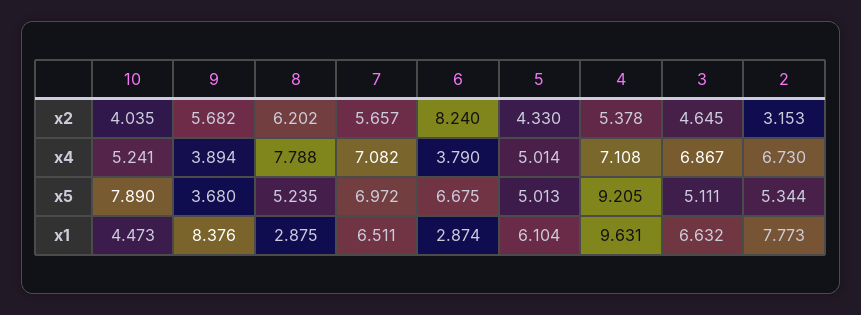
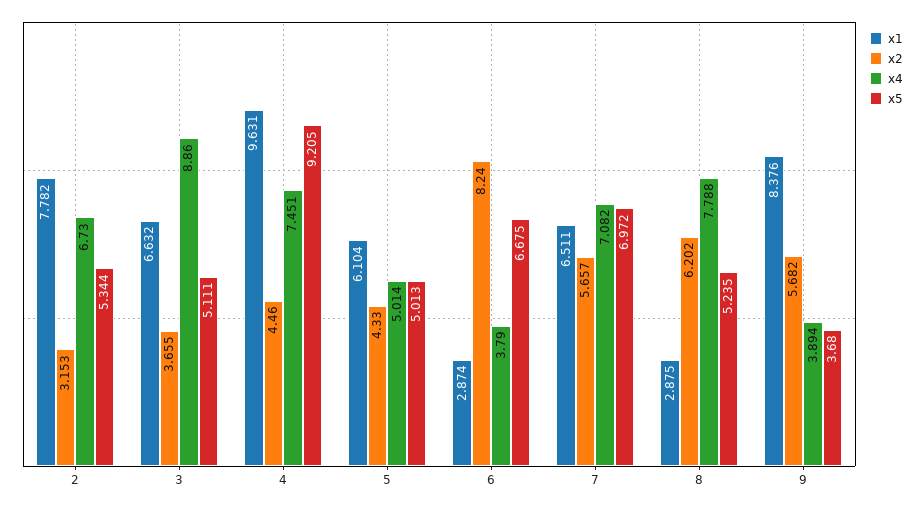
  {
    "x2": {
-     "10": 4.035,
      "9": 5.682,
      "8": 6.202,
      "7": 5.657,
      "6": 8.24,
      "5": 4.33,
-     "4": 5.378,
+     "4": 4.46,
-     "3": 4.645,
+     "3": 3.655,
      "2": 3.153
    },
    "x4": {
-     "10": 5.241,
      "9": 3.894,
      "8": 7.788,
      "7": 7.082,
      "6": 3.79,
      "5": 5.014,
-     "4": 7.108,
+     "4": 7.451,
-     "3": 6.867,
+     "3": 8.86,
      "2": 6.73
    },
    "x5": {
-     "10": 7.89,
      "9": 3.68,
      "8": 5.235,
      "7": 6.972,
      "6": 6.675,
      "5": 5.013,
      "4": 9.205,
      "3": 5.111,
      "2": 5.344
    },
    "x1": {
-     "10": 4.473,
      "9": 8.376,
      "8": 2.875,
      "7": 6.511,
      "6": 2.874,
      "5": 6.104,
      "4": 9.631,
      "3": 6.632,
-     "2": 7.773
+     "2": 7.782
    }
  }

